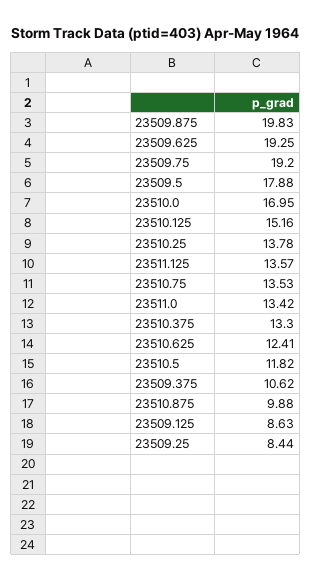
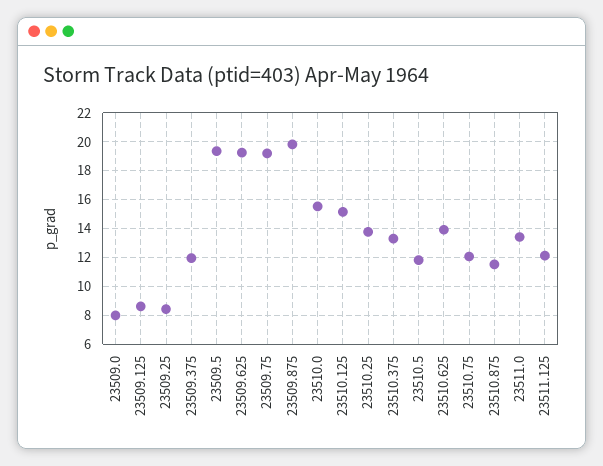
  {
    "23509.875": 19.83,
    "23509.625": 19.25,
    "23509.75": 19.2,
-   "23509.5": 17.88,
+   "23509.5": 19.5,
-   "23510.0": 16.95,
+   "23510.0": 15.5,
    "23510.125": 15.16,
    "23510.25": 13.78,
-   "23511.125": 13.57,
+   "23511.125": 12,
-   "23510.75": 13.53,
+   "23510.75": 12,
    "23511.0": 13.42,
    "23510.375": 13.3,
-   "23510.625": 12.41,
+   "23510.625": 14,
    "23510.5": 11.82,
-   "23509.375": 10.62,
+   "23509.375": 12,
-   "23510.875": 9.88,
+   "23510.875": 11.5,
    "23509.125": 8.63,
-   "23509.25": 8.44
+   "23509.25": 8.44,
+   "23509.0": 8
  }

